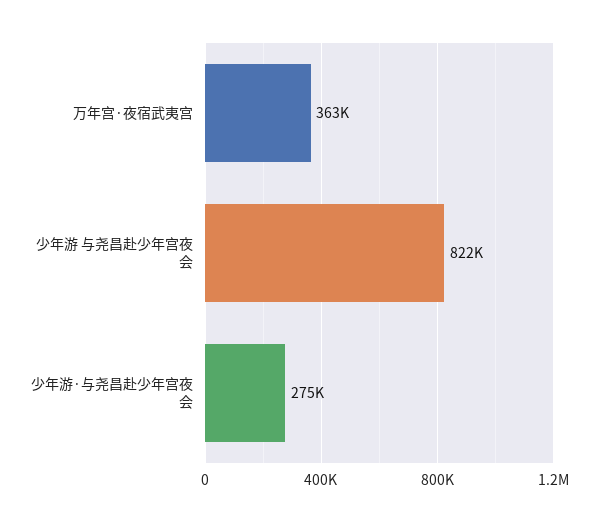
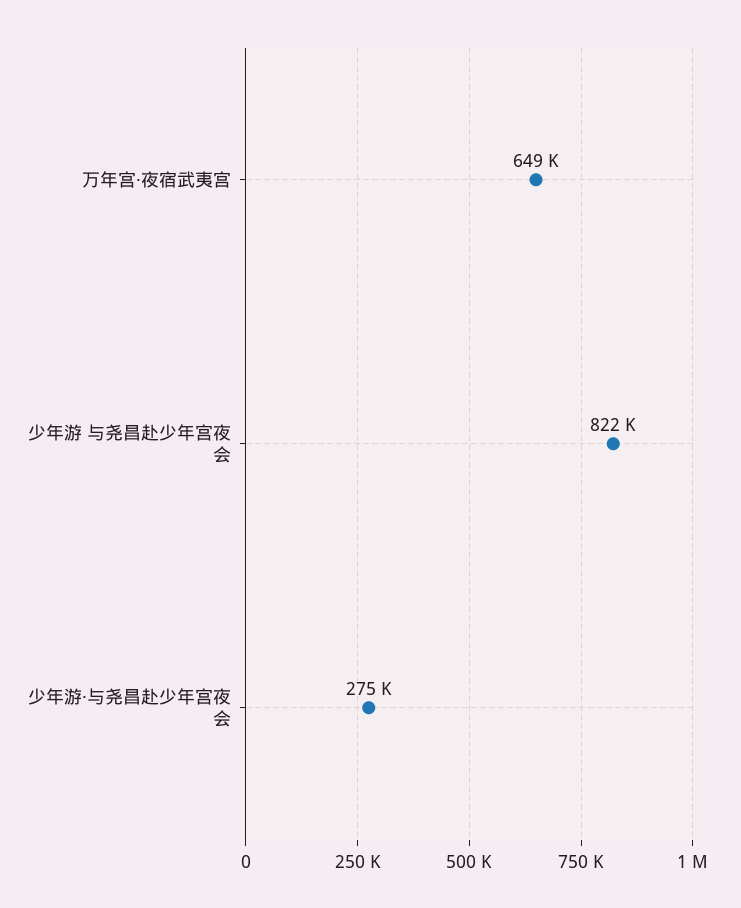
  {
-   "万年宫·夜宿武夷宫": 363000,
+   "万年宫·夜宿武夷宫": 649000,
    "少年游 与尧昌赴少年宫夜会": 822000,
    "少年游·与尧昌赴少年宫夜会": 275000
  }

